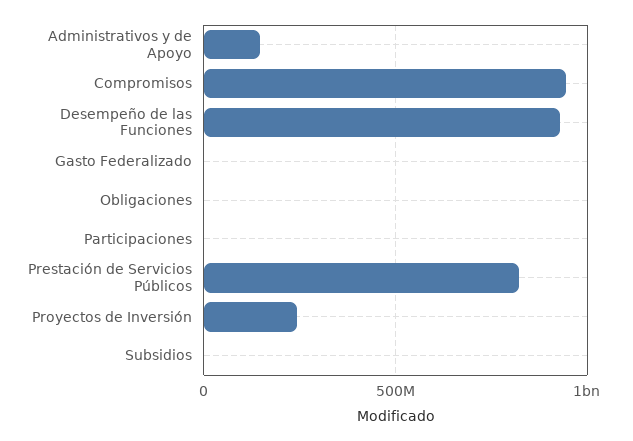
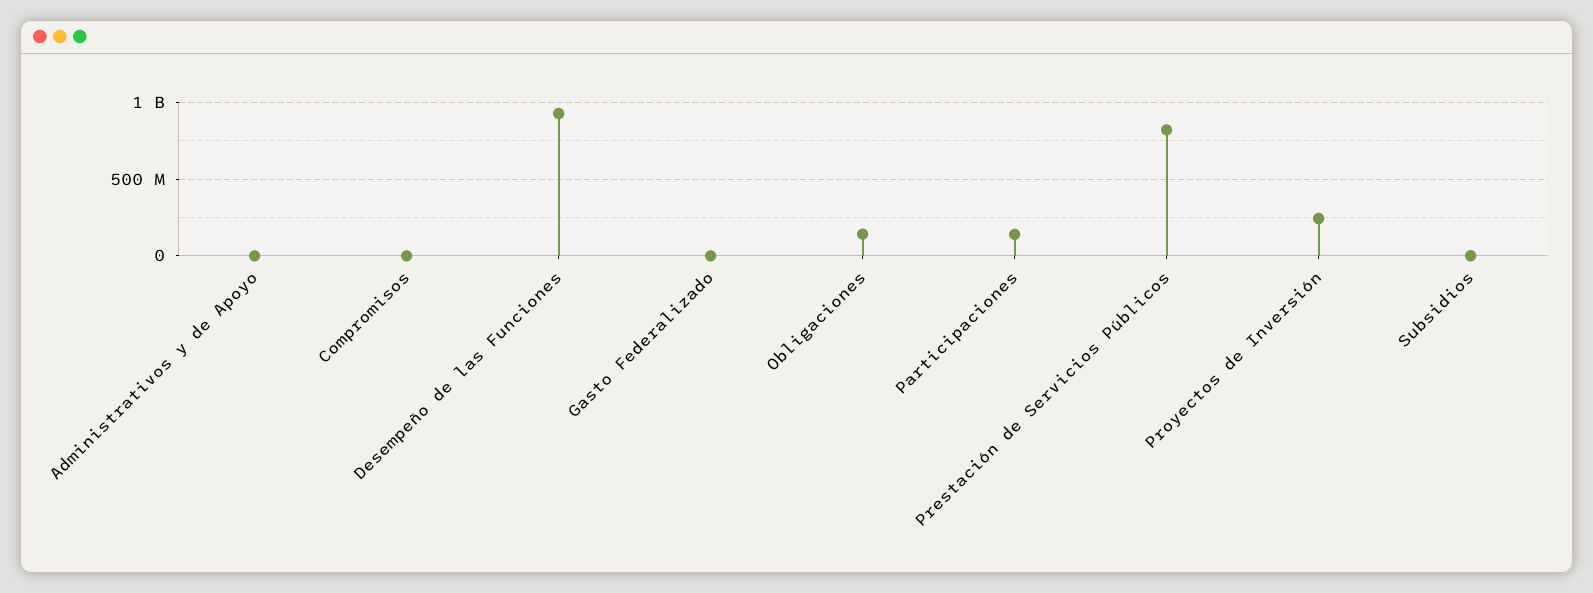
  {
-   "Administrativos y de Apoyo": 150000000,
+   "Administrativos y de Apoyo": 0,
-   "Compromisos": 950000000,
+   "Compromisos": 0,
    "Desempeño de las Funciones": 950000000,
    "Gasto Federalizado": 0,
-   "Obligaciones": 0,
+   "Obligaciones": 150000000,
-   "Participaciones": 0,
+   "Participaciones": 150000000,
    "Prestación de Servicios Públicos": 800000000,
    "Proyectos de Inversión": 250000000,
    "Subsidios": 0
  }

